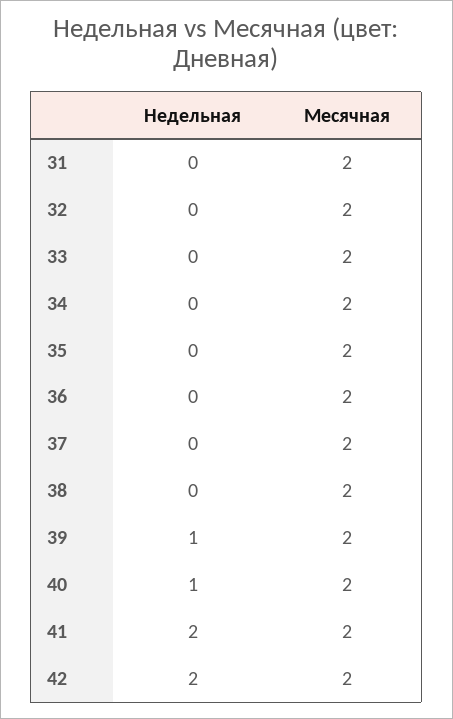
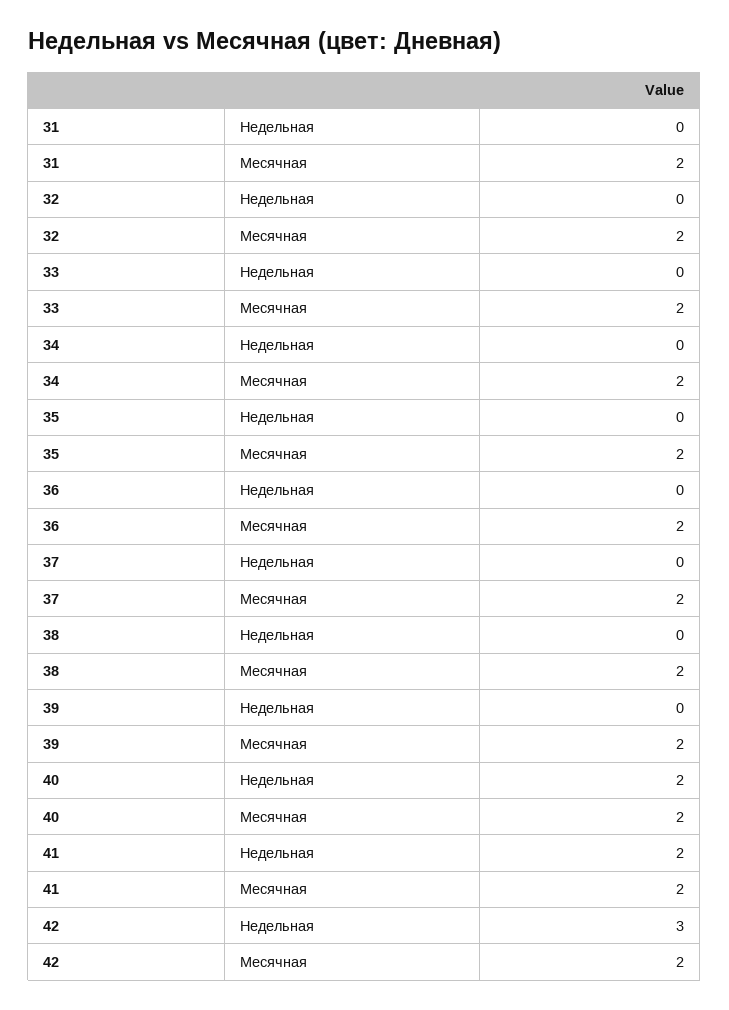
  {
    "Недельная": {
      "31": 0,
      "32": 0,
      "33": 0,
      "34": 0,
      "35": 0,
      "36": 0,
      "37": 0,
      "38": 0,
-     "39": 1,
+     "39": 0,
-     "40": 1,
+     "40": 2,
      "41": 2,
-     "42": 2
+     "42": 3
    },
    "Месячная": {
      "31": 2,
      "32": 2,
      "33": 2,
      "34": 2,
      "35": 2,
      "36": 2,
      "37": 2,
      "38": 2,
      "39": 2,
      "40": 2,
      "41": 2,
      "42": 2
    }
  }

